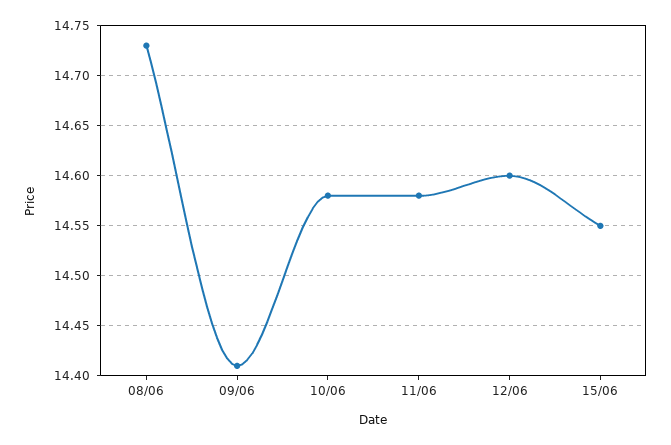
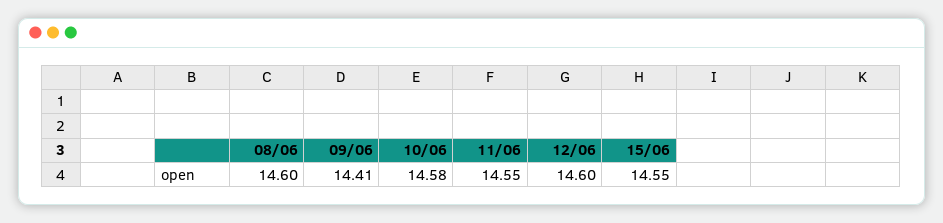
  {
-   "08/06": 14.73,
+   "08/06": 14.6,
    "09/06": 14.41,
    "10/06": 14.58,
-   "11/06": 14.58,
+   "11/06": 14.55,
    "12/06": 14.6,
    "15/06": 14.55
  }

